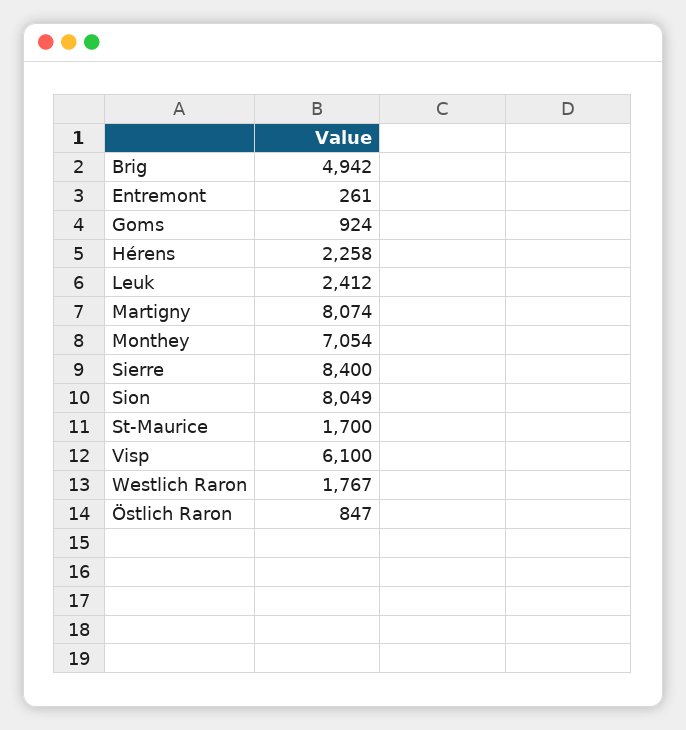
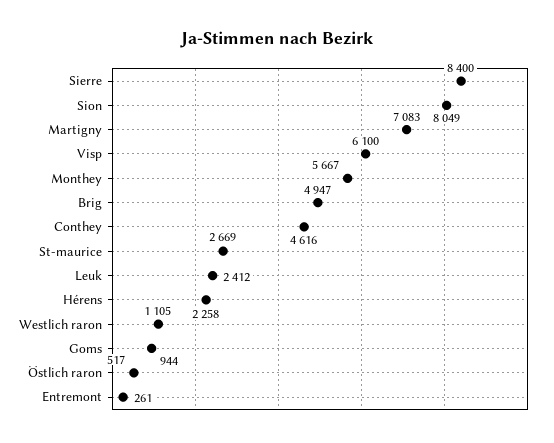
  {
-   "Brig": 4942,
+   "Brig": 4947,
    "Entremont": 261,
-   "Goms": 924,
+   "Goms": 944,
    "Hérens": 2258,
    "Leuk": 2412,
-   "Martigny": 8074,
+   "Martigny": 7083,
-   "Monthey": 7054,
+   "Monthey": 5667,
    "Sierre": 8400,
    "Sion": 8049,
-   "St-Maurice": 1700,
+   "St-Maurice": 2669,
    "Visp": 6100,
-   "Westlich Raron": 1767,
+   "Westlich Raron": 1105,
-   "Östlich Raron": 847
+   "Östlich Raron": 517,
+   "Conthey": 4616
  }

